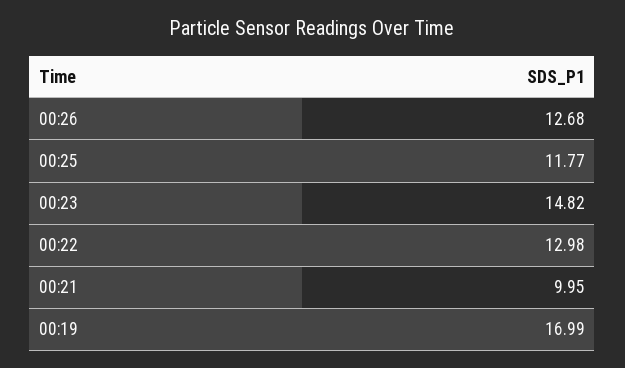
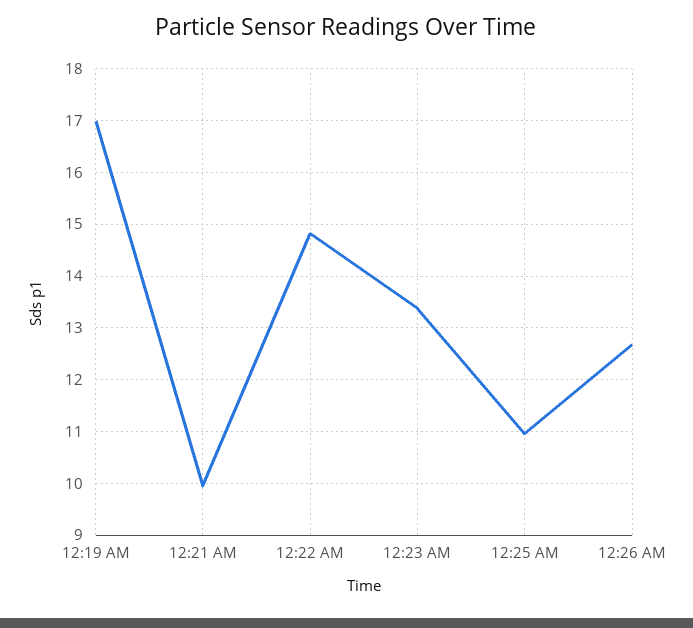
  {
    "00:26": 12.68,
-   "00:25": 11.77,
+   "00:25": 11,
-   "00:23": 14.82,
+   "00:23": 13.4,
-   "00:22": 12.98,
+   "00:22": 14.8,
    "00:21": 9.95,
    "00:19": 16.99
  }

